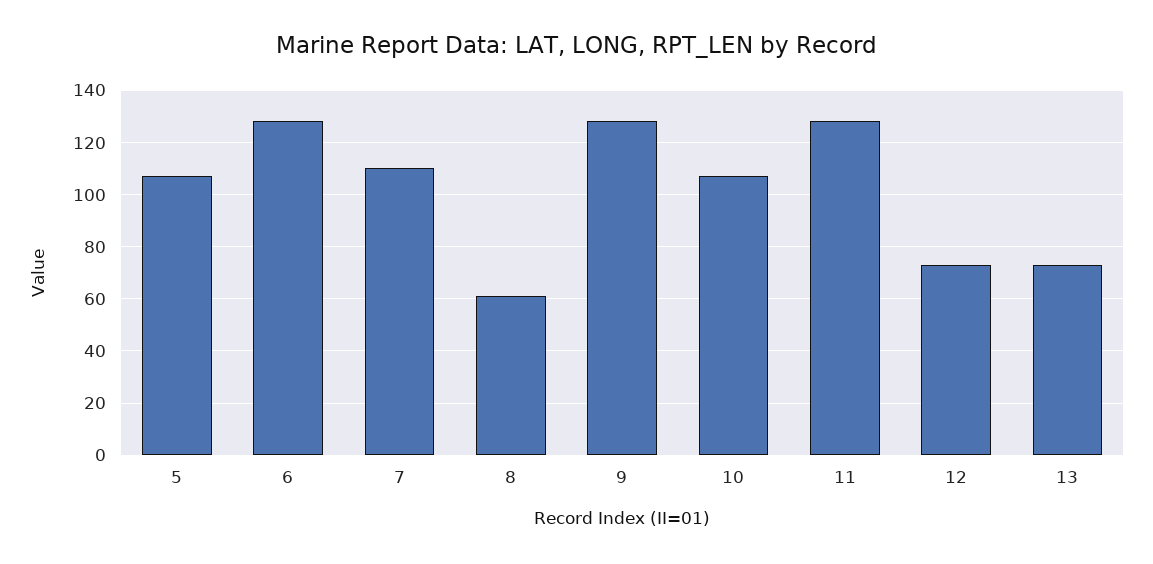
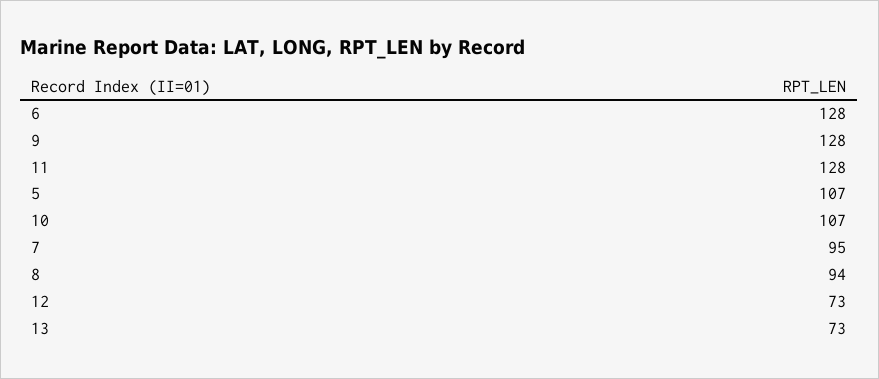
  {
    "5": 107,
    "6": 128,
-   "7": 110,
+   "7": 95,
-   "8": 60,
+   "8": 94,
    "9": 128,
    "10": 107,
    "11": 128,
    "12": 73,
    "13": 73
  }

